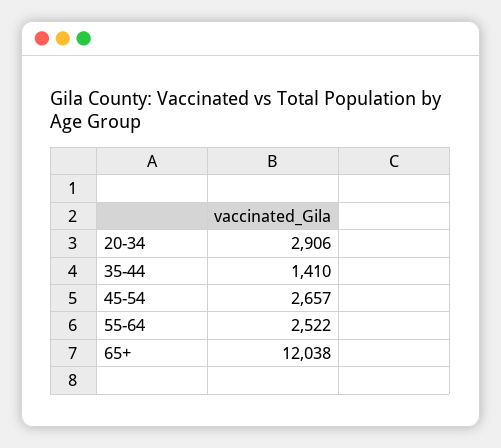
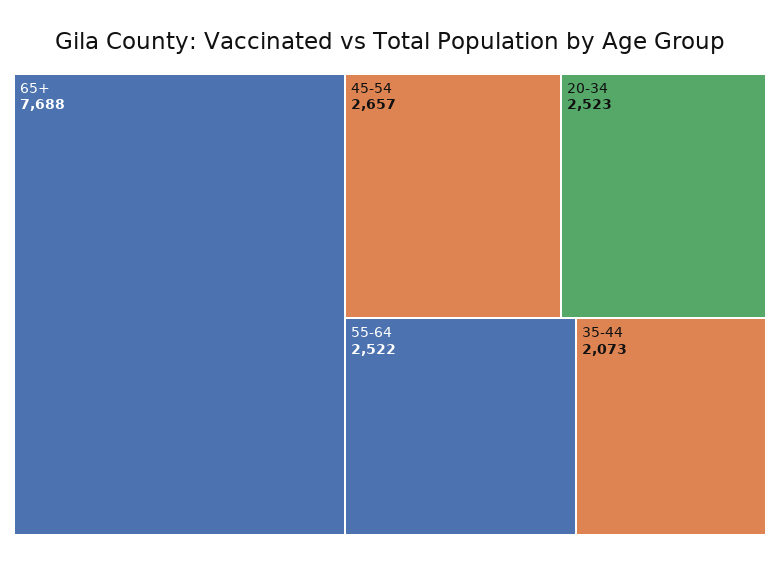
  {
-   "20-34": 2906,
+   "20-34": 2523,
-   "35-44": 1410,
+   "35-44": 2073,
    "45-54": 2657,
    "55-64": 2522,
-   "65+": 12038
+   "65+": 7688
  }

